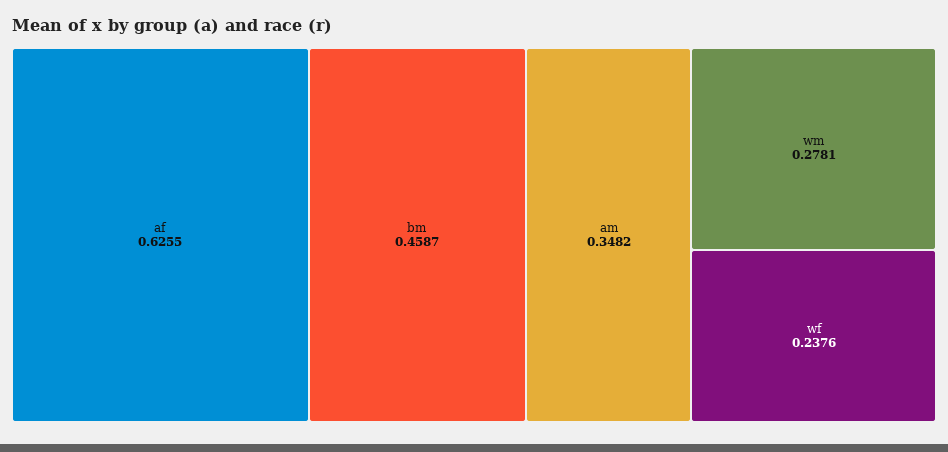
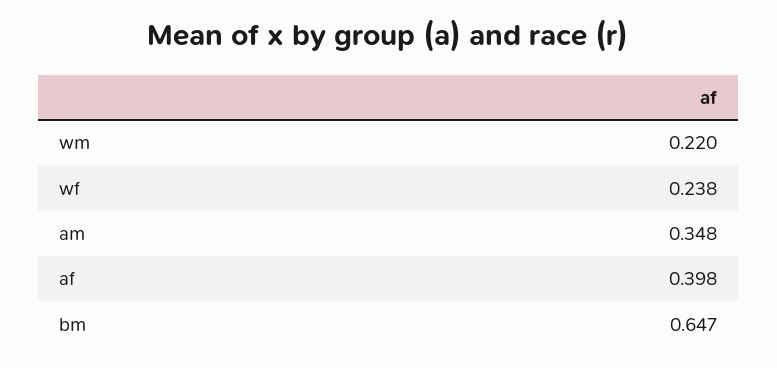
  {
-   "af": 0.6255,
+   "af": 0.398,
-   "bm": 0.4587,
+   "bm": 0.647,
    "am": 0.3482,
-   "wm": 0.2781,
+   "wm": 0.22,
    "wf": 0.2376
  }

